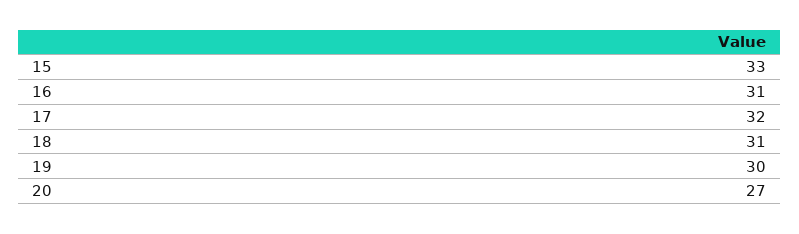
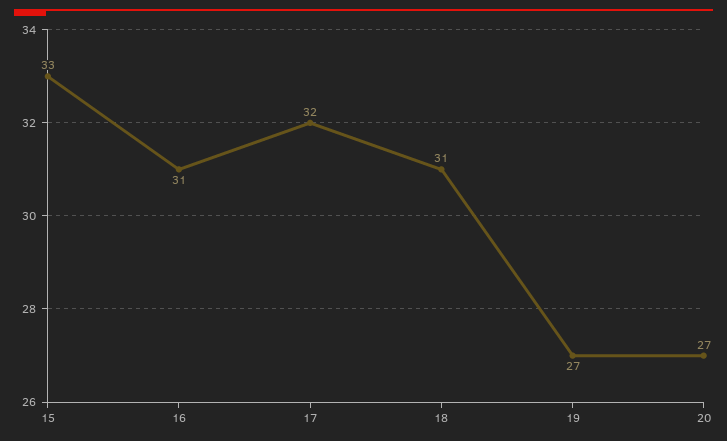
  {
    "15": 33,
    "16": 31,
    "17": 32,
    "18": 31,
-   "19": 30,
+   "19": 27,
    "20": 27
  }

